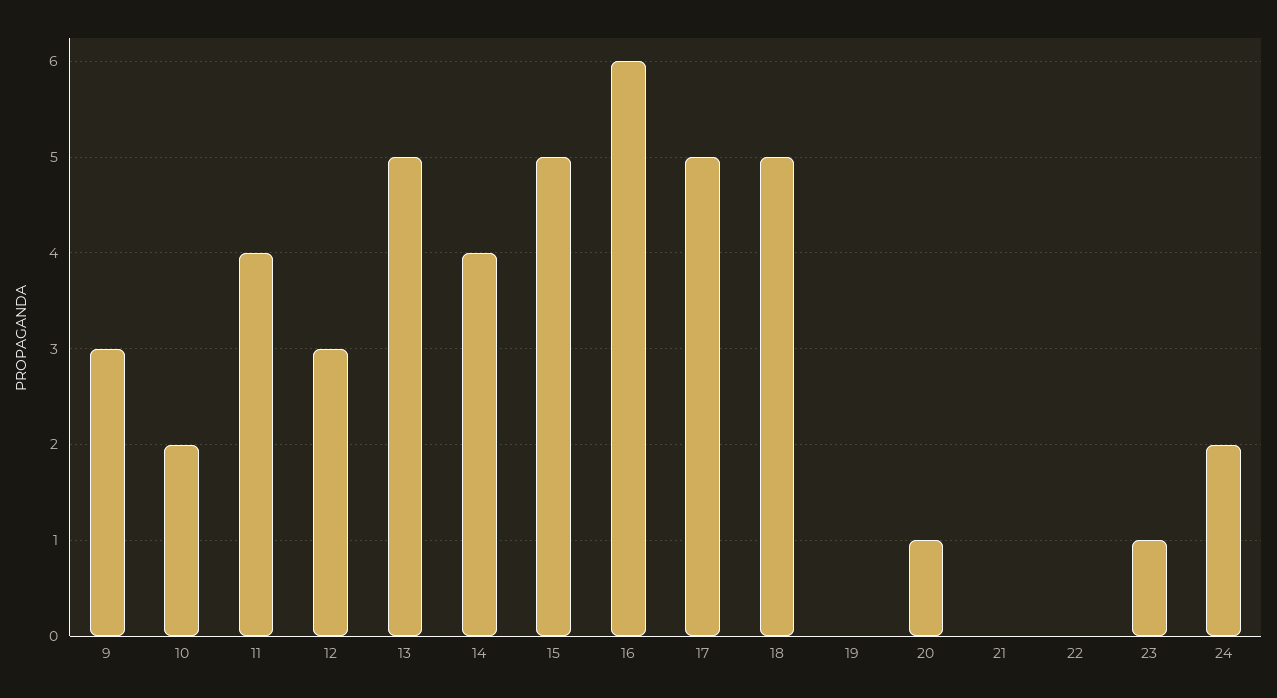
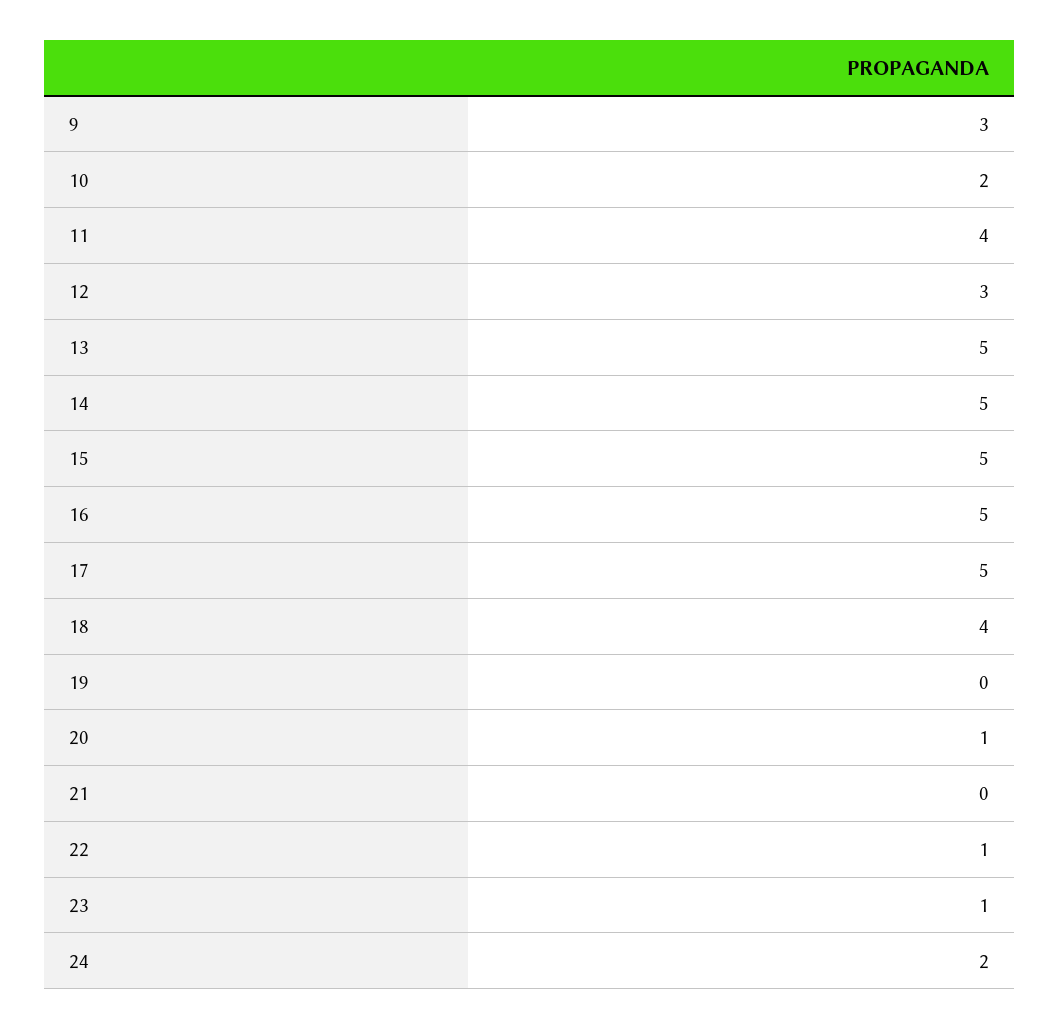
  {
    "9": 3,
    "10": 2,
    "11": 4,
    "12": 3,
    "13": 5,
-   "14": 4,
+   "14": 5,
    "15": 5,
-   "16": 6,
+   "16": 5,
    "17": 5,
-   "18": 5,
+   "18": 4,
    "19": 0,
    "20": 1,
    "21": 0,
-   "22": 0,
+   "22": 1,
    "23": 1,
    "24": 2
  }

